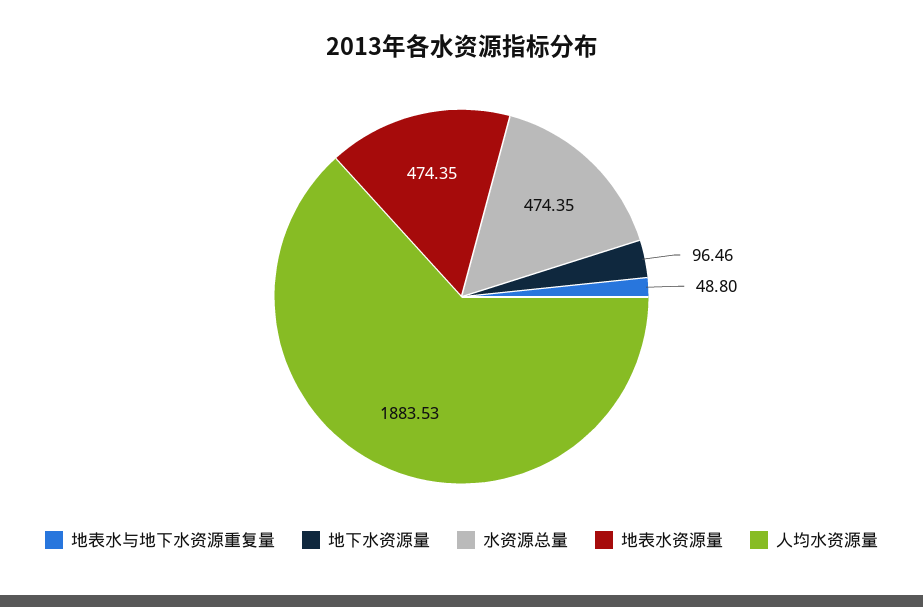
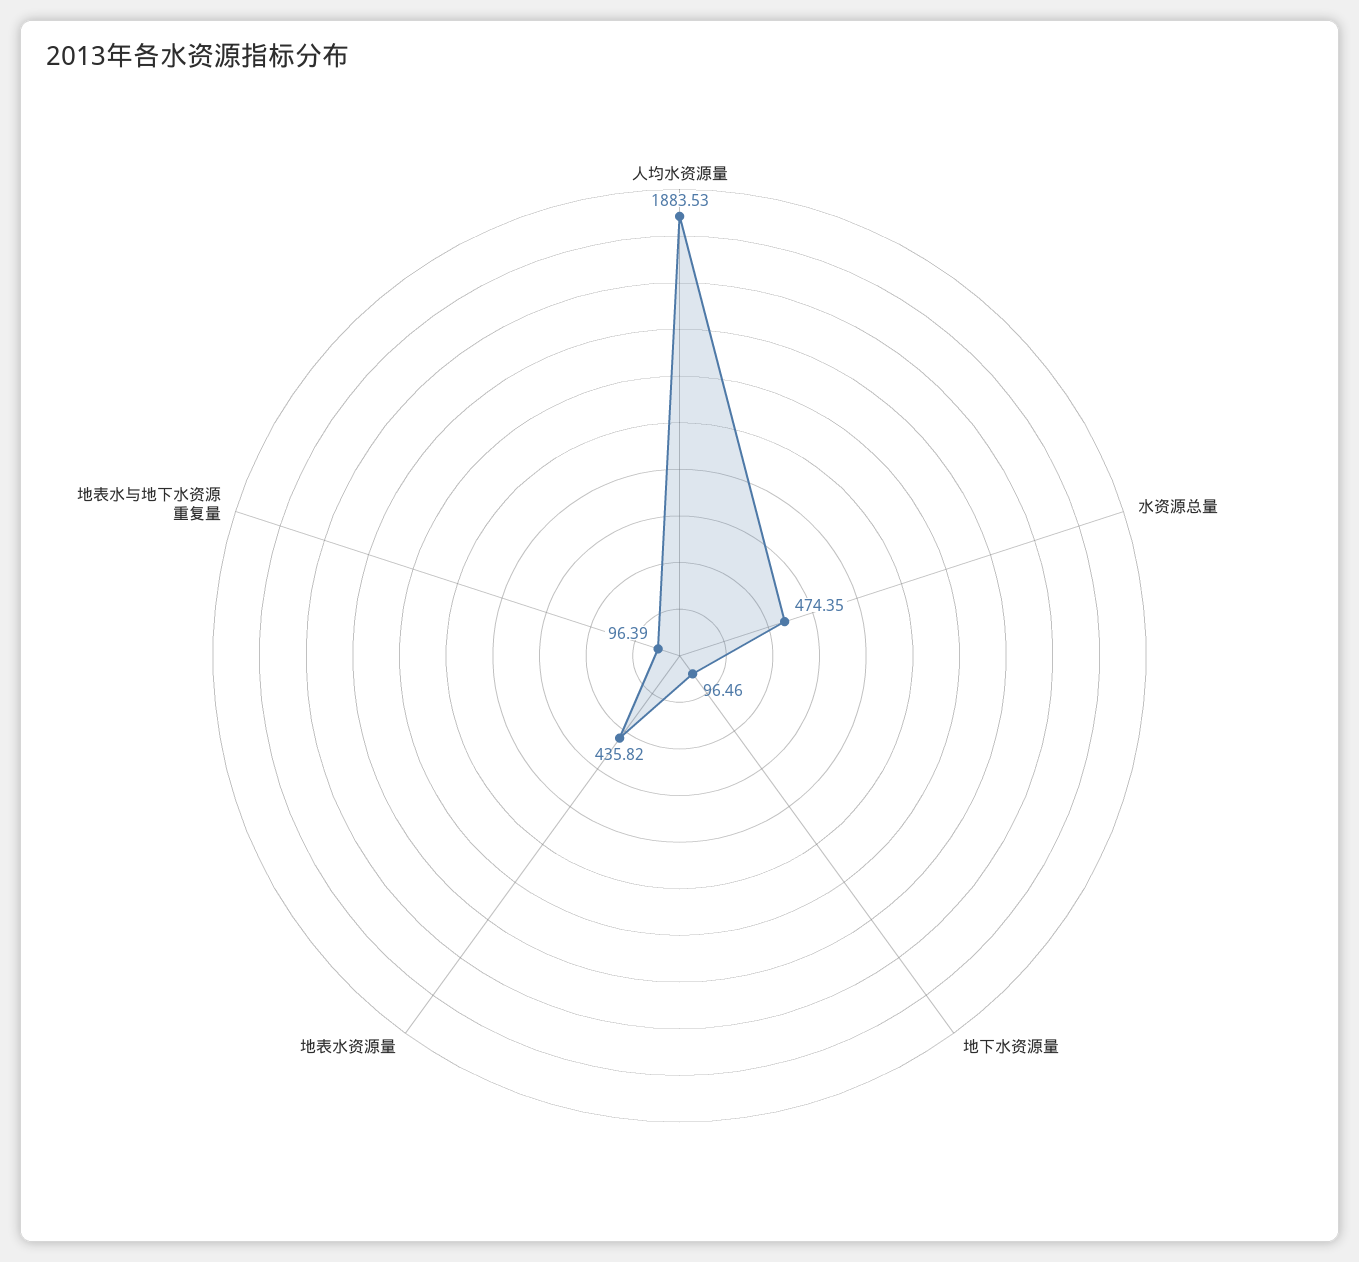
  {
-   "地表水与地下水资源重复量": 48.8,
+   "地表水与地下水资源重复量": 96.39,
    "地下水资源量": 96.46,
    "水资源总量": 474.35,
-   "地表水资源量": 474.35,
+   "地表水资源量": 435.82,
    "人均水资源量": 1883.53
  }

